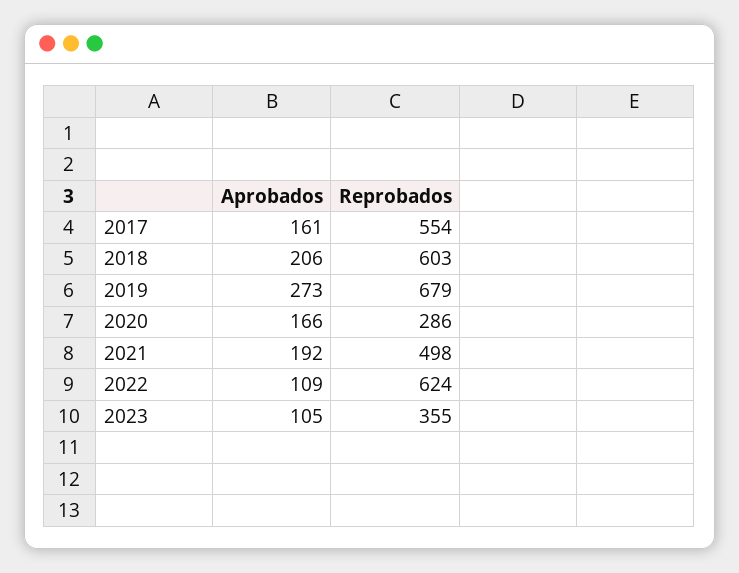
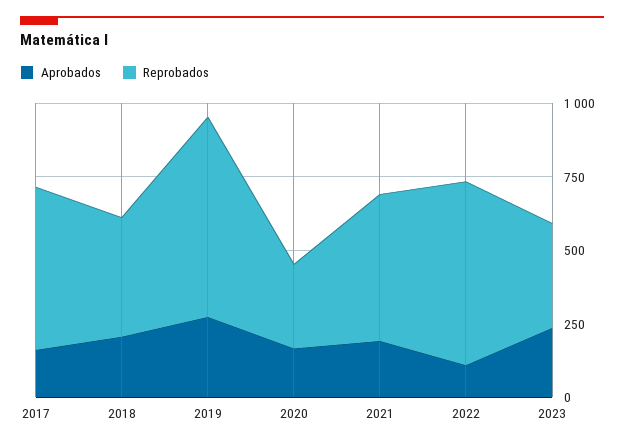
  {
    "Aprobados": {
      "2017": 161,
      "2018": 206,
      "2019": 273,
      "2020": 166,
      "2021": 192,
      "2022": 109,
-     "2023": 105
+     "2023": 250
    },
    "Reprobados": {
      "2017": 554,
-     "2018": 603,
+     "2018": 400,
      "2019": 679,
      "2020": 286,
      "2021": 498,
      "2022": 624,
      "2023": 355
    }
  }

